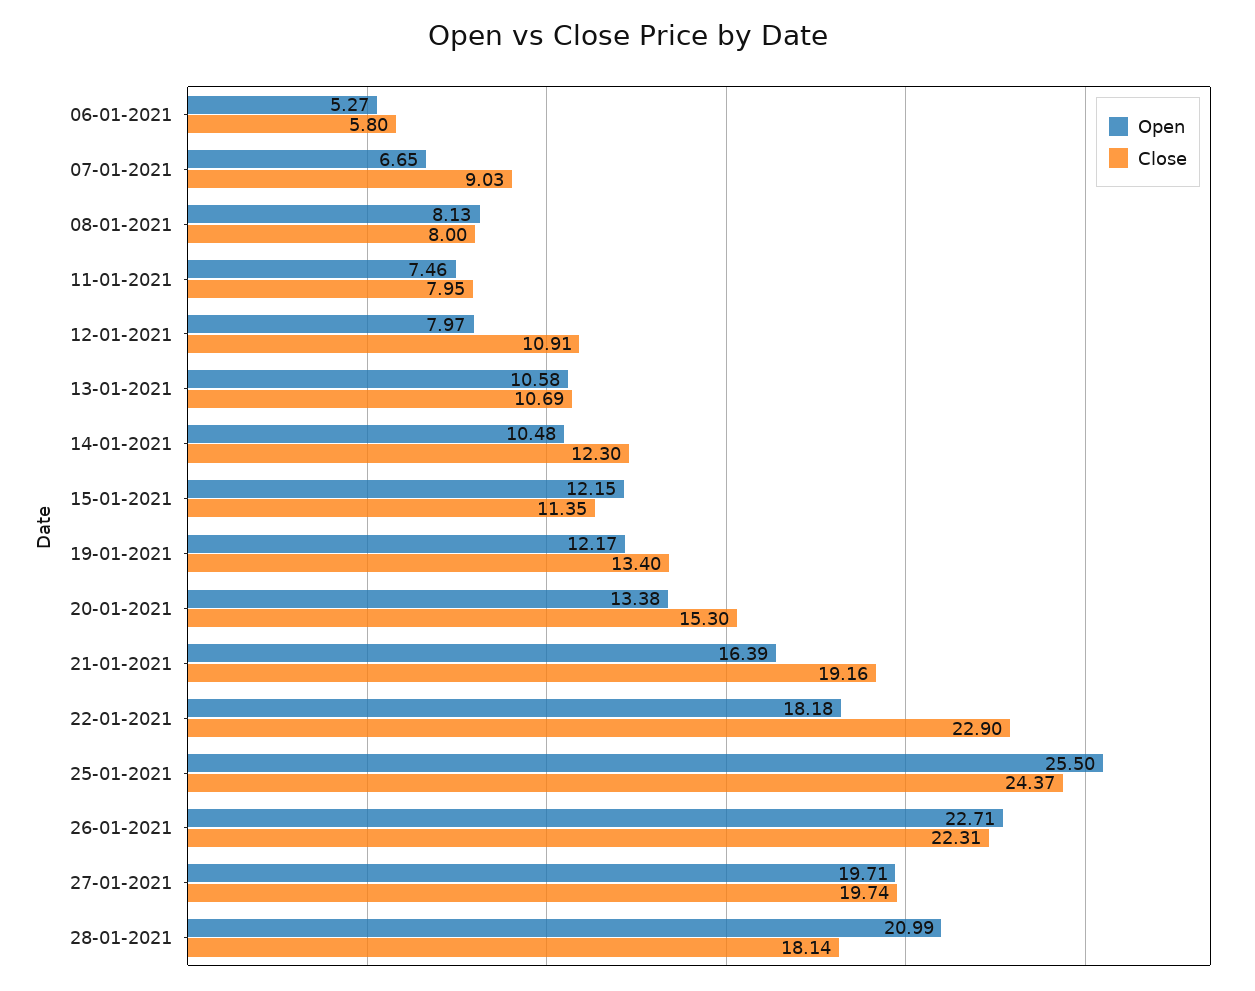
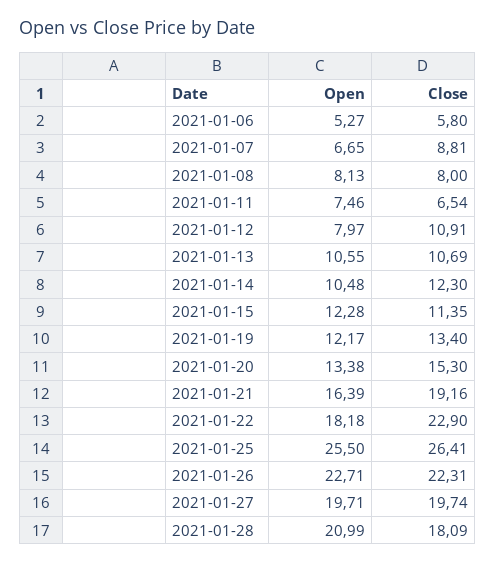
  {
    "Open": {
      "06-01-2021": 5.27,
      "07-01-2021": 6.65,
      "08-01-2021": 8.13,
      "11-01-2021": 7.46,
      "12-01-2021": 7.97,
-     "13-01-2021": 10.58,
+     "13-01-2021": 10.55,
      "14-01-2021": 10.48,
-     "15-01-2021": 12.15,
+     "15-01-2021": 12.28,
      "19-01-2021": 12.17,
      "20-01-2021": 13.38,
      "21-01-2021": 16.39,
      "22-01-2021": 18.18,
      "25-01-2021": 25.5,
      "26-01-2021": 22.71,
      "27-01-2021": 19.71,
      "28-01-2021": 20.99
    },
    "Close": {
      "06-01-2021": 5.8,
-     "07-01-2021": 9.03,
+     "07-01-2021": 8.81,
      "08-01-2021": 8,
-     "11-01-2021": 7.95,
+     "11-01-2021": 6.54,
      "12-01-2021": 10.91,
      "13-01-2021": 10.69,
      "14-01-2021": 12.3,
      "15-01-2021": 11.35,
      "19-01-2021": 13.4,
      "20-01-2021": 15.3,
      "21-01-2021": 19.16,
      "22-01-2021": 22.9,
-     "25-01-2021": 24.37,
+     "25-01-2021": 26.41,
      "26-01-2021": 22.31,
      "27-01-2021": 19.74,
-     "28-01-2021": 18.14
+     "28-01-2021": 18.09
    }
  }

